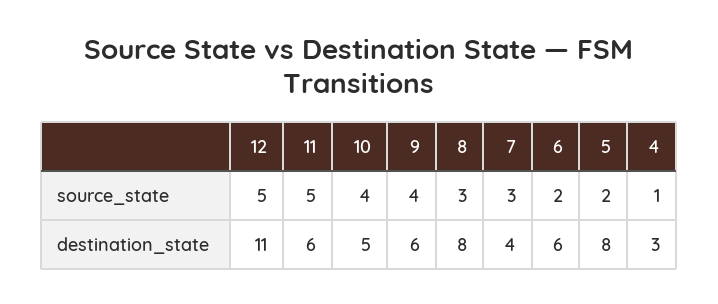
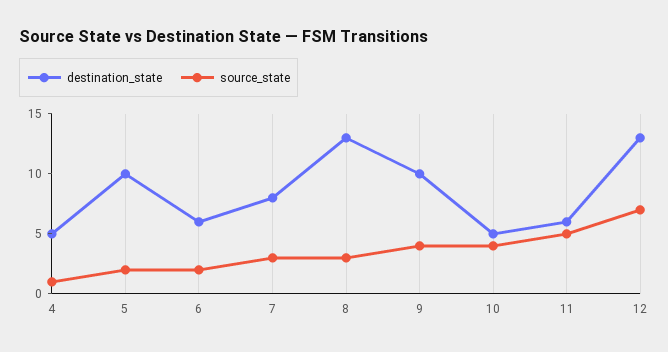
  {
    "source_state": {
-     "12": 5,
+     "12": 7,
      "11": 5,
      "10": 4,
      "9": 4,
      "8": 3,
      "7": 3,
      "6": 2,
      "5": 2,
      "4": 1
    },
    "destination_state": {
-     "12": 11,
+     "12": 13,
      "11": 6,
      "10": 5,
-     "9": 6,
+     "9": 10,
-     "8": 8,
+     "8": 13,
-     "7": 4,
+     "7": 8,
      "6": 6,
-     "5": 8,
+     "5": 10,
-     "4": 3
+     "4": 5
    }
  }

